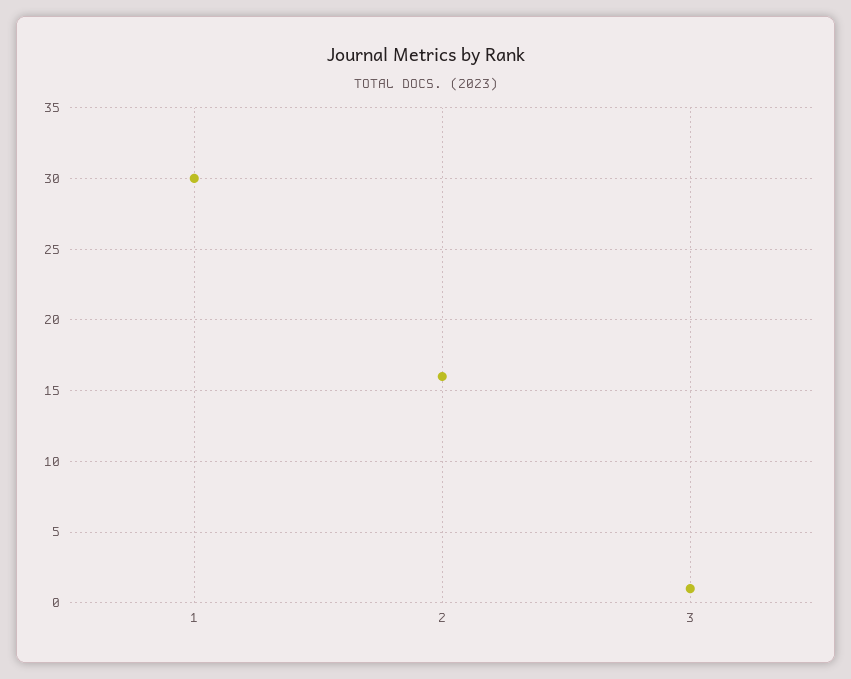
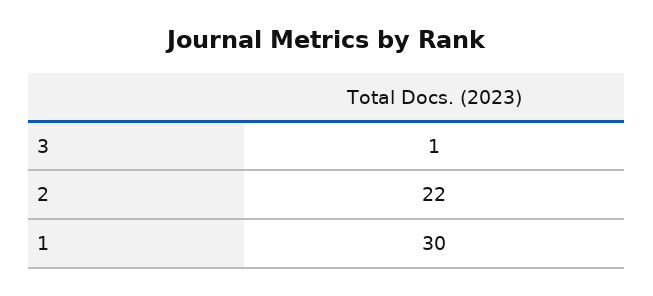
  {
    "1": 30,
-   "2": 16,
+   "2": 22,
    "3": 1
  }

